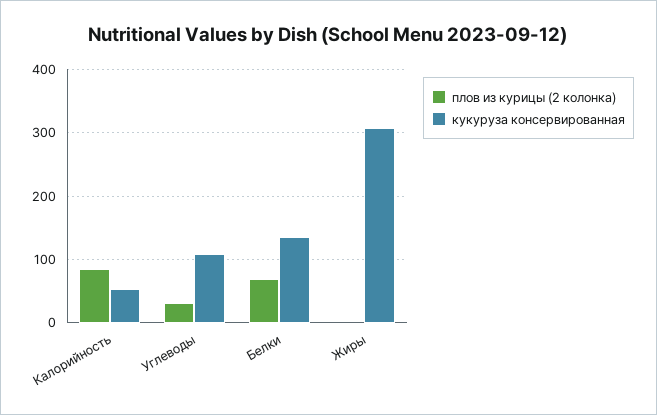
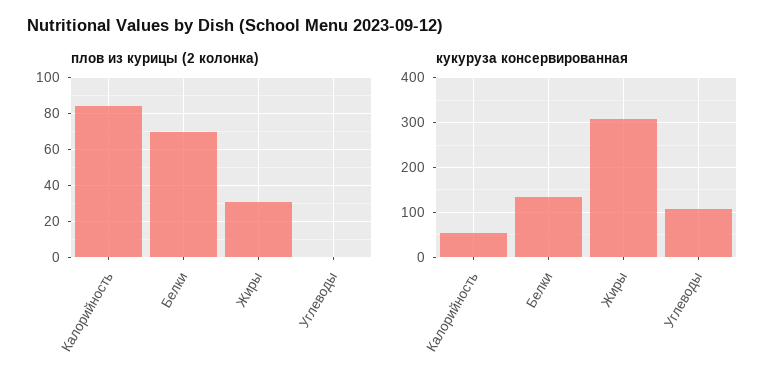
  {
    "плов из курицы (2 колонка)": {
      "Калорийность": 85,
-     "Углеводы": 30,
+     "Углеводы": 0,
      "Белки": 70,
-     "Жиры": 0
+     "Жиры": 30
    },
    "кукуруза консервированная": {
      "Калорийность": 50,
      "Углеводы": 110,
      "Белки": 140,
      "Жиры": 310
    }
  }

